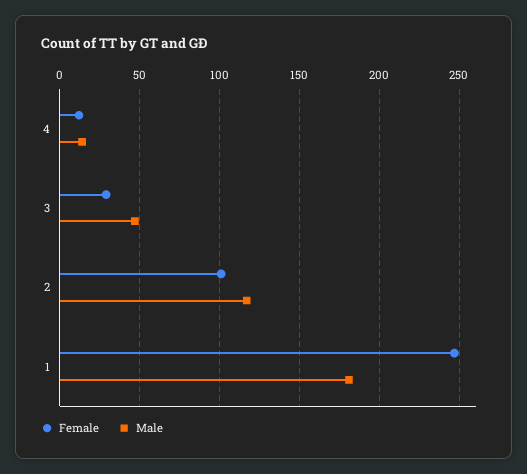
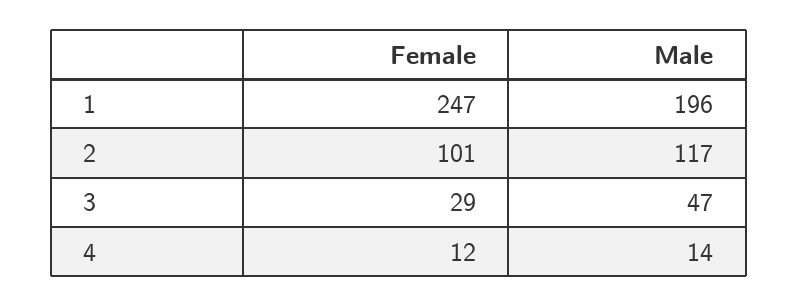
  {
    "Female": {
      "4": 12,
      "3": 29,
      "2": 101,
      "1": 247
    },
    "Male": {
      "4": 14,
      "3": 47,
      "2": 117,
-     "1": 180
+     "1": 196
    }
  }

